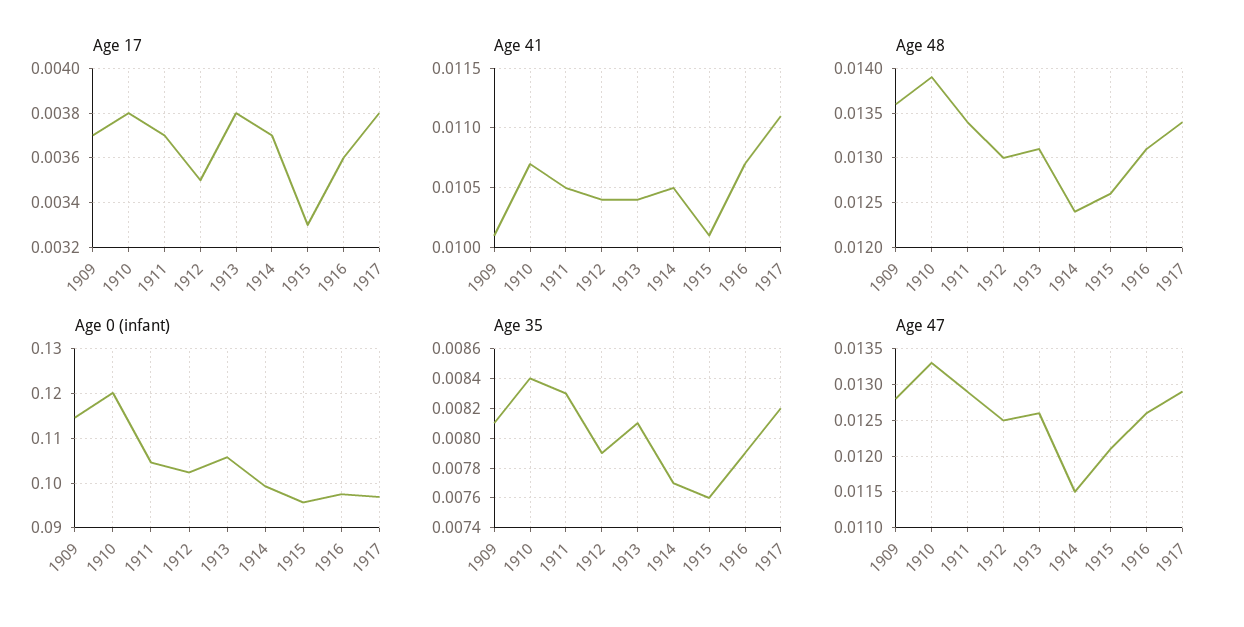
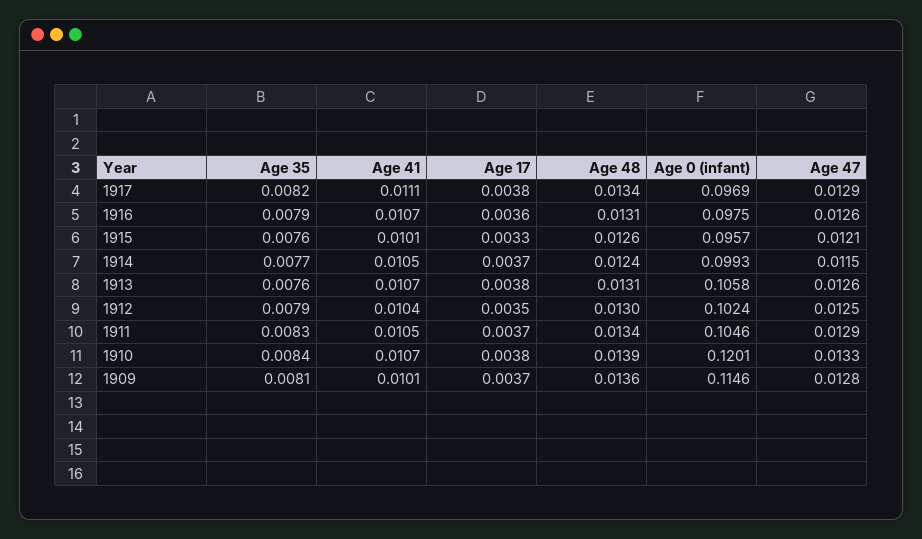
  {
    "Age 17": {
      "1909": 0.0037,
      "1910": 0.0038,
      "1911": 0.0037,
      "1912": 0.0035,
      "1913": 0.0038,
      "1914": 0.0037,
      "1915": 0.0033,
      "1916": 0.0036,
      "1917": 0.0038
    },
    "Age 41": {
      "1909": 0.0101,
      "1910": 0.0107,
      "1911": 0.0105,
      "1912": 0.0104,
-     "1913": 0.0104,
+     "1913": 0.0107,
      "1914": 0.0105,
      "1915": 0.0101,
      "1916": 0.0107,
      "1917": 0.0111
    },
    "Age 48": {
      "1909": 0.0136,
      "1910": 0.0139,
      "1911": 0.0134,
      "1912": 0.013,
      "1913": 0.0131,
      "1914": 0.0124,
      "1915": 0.0126,
      "1916": 0.0131,
      "1917": 0.0134
    },
    "Age 0 (infant)": {
      "1909": 0.1146,
      "1910": 0.1201,
      "1911": 0.1046,
      "1912": 0.1024,
      "1913": 0.1058,
      "1914": 0.0993,
      "1915": 0.0957,
      "1916": 0.0975,
      "1917": 0.0969
    },
    "Age 35": {
      "1909": 0.0081,
      "1910": 0.0084,
      "1911": 0.0083,
      "1912": 0.0079,
-     "1913": 0.0081,
+     "1913": 0.0076,
      "1914": 0.0077,
      "1915": 0.0076,
      "1916": 0.0079,
      "1917": 0.0082
    },
    "Age 47": {
      "1909": 0.0128,
      "1910": 0.0133,
      "1911": 0.0129,
      "1912": 0.0125,
      "1913": 0.0126,
      "1914": 0.0115,
      "1915": 0.0121,
      "1916": 0.0126,
      "1917": 0.0129
    }
  }

